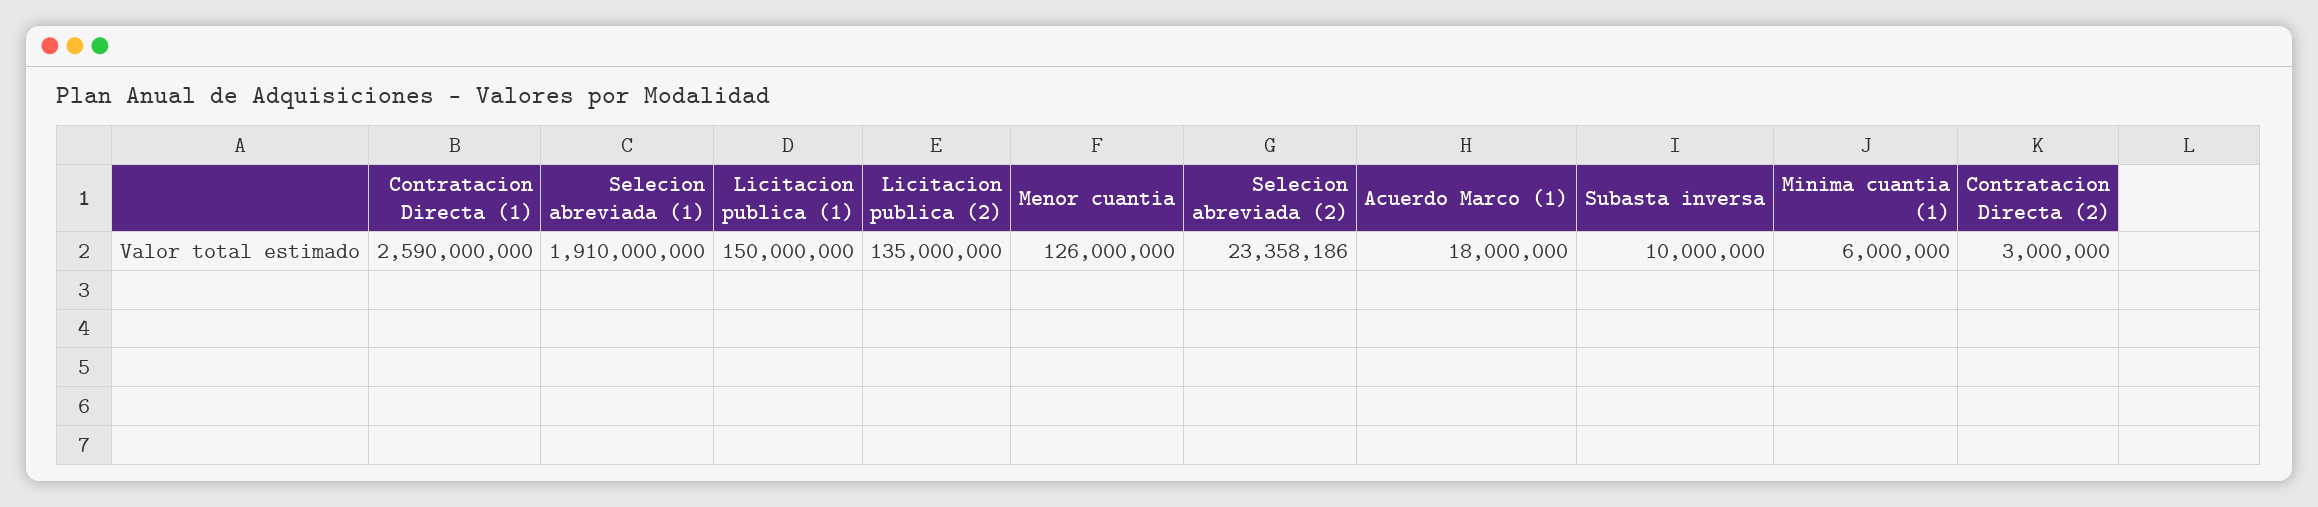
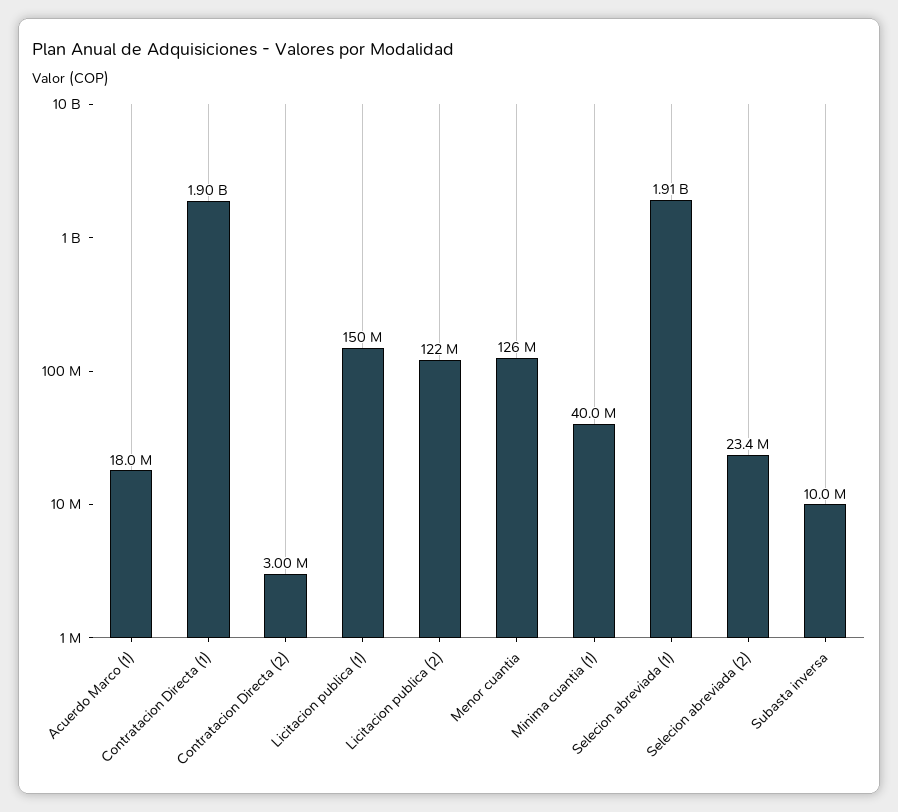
  {
-   "Contratacion Directa (1)": 2590000000,
+   "Contratacion Directa (1)": 1900000000,
    "Selecion abreviada (1)": 1910000000,
    "Licitacion publica (1)": 150000000,
-   "Licitacion publica (2)": 135000000,
+   "Licitacion publica (2)": 122000000,
    "Menor cuantia": 126000000,
    "Selecion abreviada (2)": 23358186,
    "Acuerdo Marco (1)": 18000000,
    "Subasta inversa": 10000000,
-   "Minima cuantia (1)": 6000000,
+   "Minima cuantia (1)": 40000000,
    "Contratacion Directa (2)": 3000000
  }

